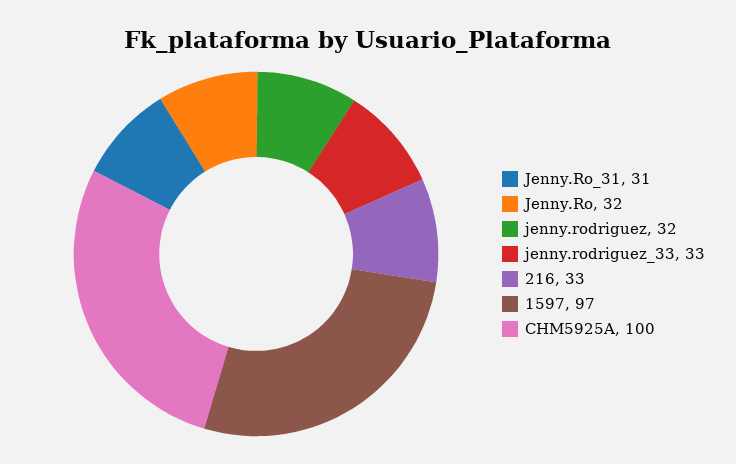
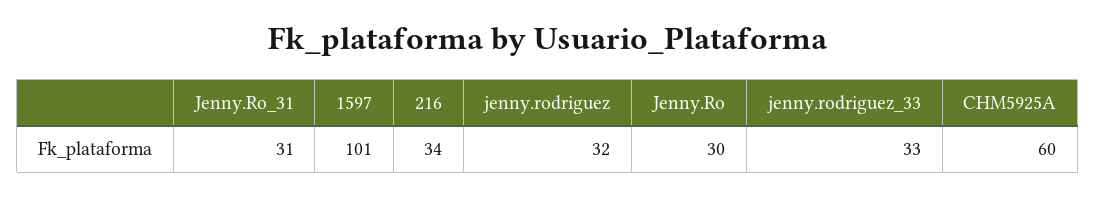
  {
    "Jenny.Ro_31": 31,
-   "Jenny.Ro": 32,
+   "Jenny.Ro": 30,
    "jenny.rodriguez": 32,
    "jenny.rodriguez_33": 33,
-   "216": 33,
+   "216": 34,
-   "1597": 97,
+   "1597": 101,
-   "CHM5925A": 100
+   "CHM5925A": 60
  }

